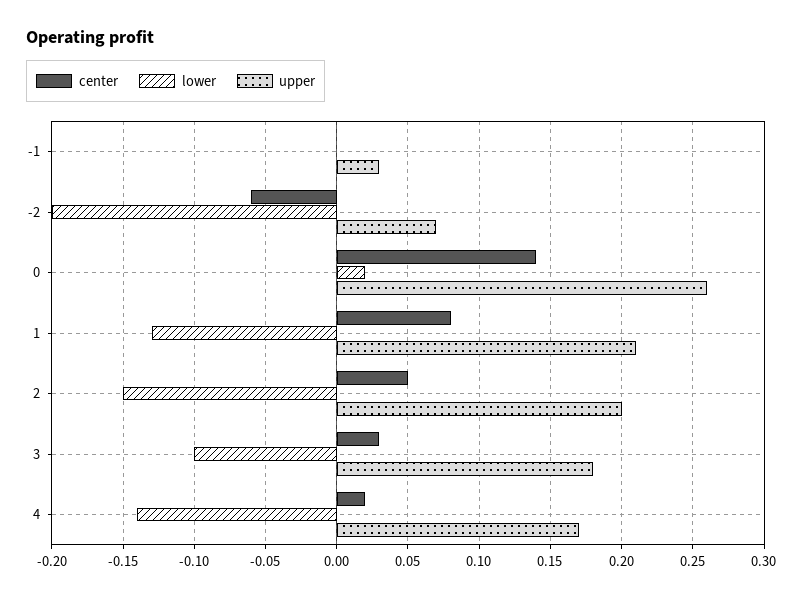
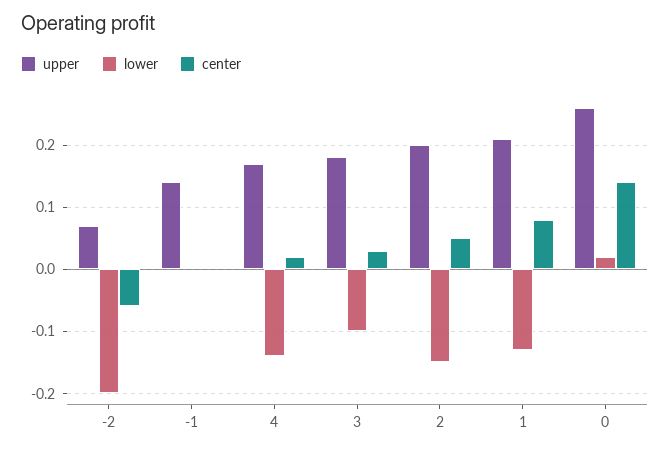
  {
    "center": {
      "-1": 0,
      "-2": -0.06,
      "0": 0.14,
      "1": 0.08,
      "2": 0.05,
      "3": 0.03,
      "4": 0.02
    },
    "lower": {
      "-1": 0,
      "-2": -0.2,
      "0": 0.02,
      "1": -0.13,
      "2": -0.15,
      "3": -0.1,
      "4": -0.14
    },
    "upper": {
-     "-1": 0.03,
+     "-1": 0.14,
      "-2": 0.07,
      "0": 0.26,
      "1": 0.21,
      "2": 0.2,
      "3": 0.18,
      "4": 0.17
    }
  }

